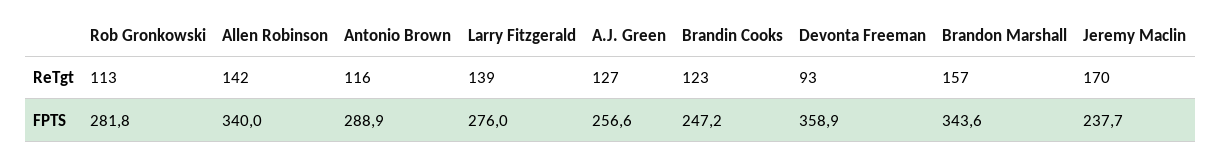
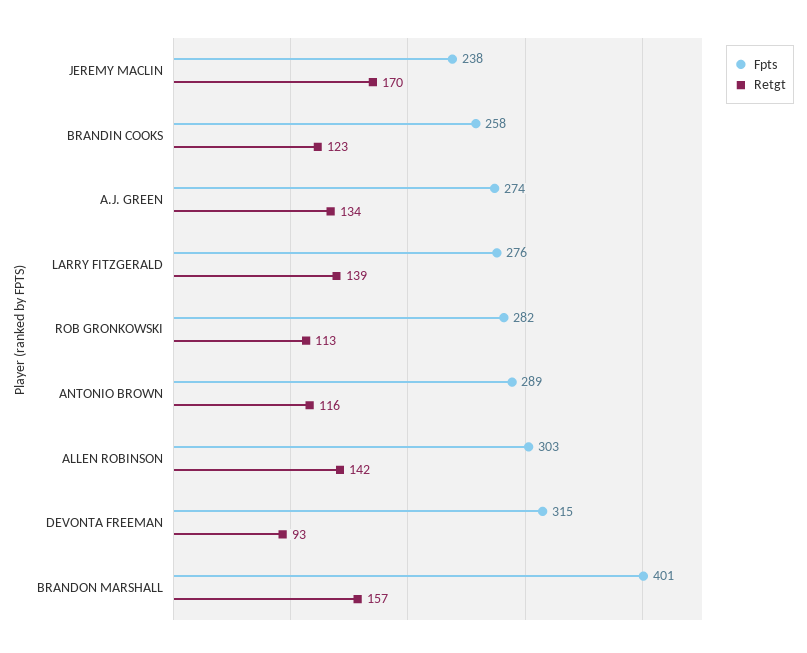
  {
    "ReTgt": {
      "Rob Gronkowski": 113,
      "Allen Robinson": 142,
      "Antonio Brown": 116,
      "Larry Fitzgerald": 139,
-     "A.J. Green": 127,
+     "A.J. Green": 134,
      "Brandin Cooks": 123,
      "Devonta Freeman": 93,
      "Brandon Marshall": 157,
      "Jeremy Maclin": 170
    },
    "FPTS": {
      "Rob Gronkowski": 281.8,
-     "Allen Robinson": 340,
+     "Allen Robinson": 303,
      "Antonio Brown": 288.9,
      "Larry Fitzgerald": 276,
-     "A.J. Green": 256.6,
+     "A.J. Green": 274,
-     "Brandin Cooks": 247.2,
+     "Brandin Cooks": 258,
-     "Devonta Freeman": 358.9,
+     "Devonta Freeman": 315,
-     "Brandon Marshall": 343.6,
+     "Brandon Marshall": 401,
      "Jeremy Maclin": 237.7
    }
  }

